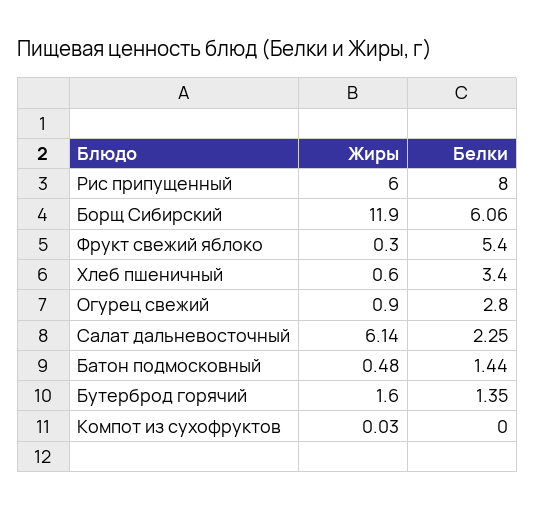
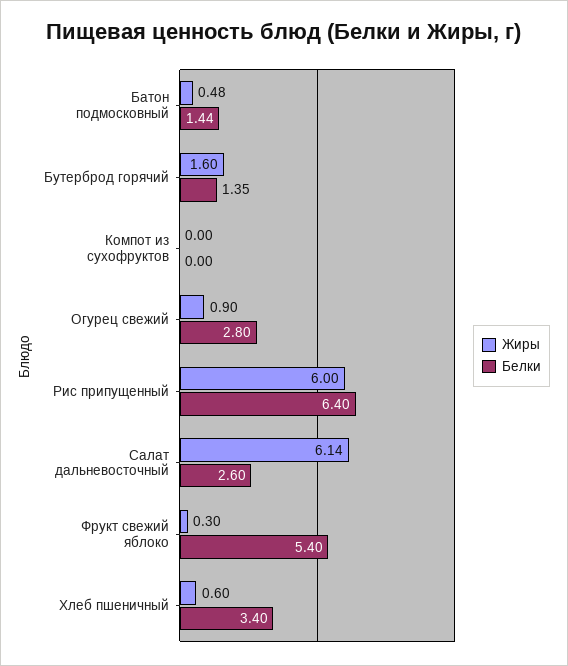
  {
    "Жиры": {
      "Рис припущенный": 6,
-     "Борщ Сибирский": 11.9,
      "Фрукт свежий яблоко": 0.3,
      "Хлеб пшеничный": 0.6,
      "Огурец свежий": 0.9,
      "Салат дальневосточный": 6.14,
      "Батон подмосковный": 0.48,
      "Бутерброд горячий": 1.6,
-     "Компот из сухофруктов": 0.03
+     "Компот из сухофруктов": 0
    },
    "Белки": {
-     "Рис припущенный": 8,
+     "Рис припущенный": 6.4,
-     "Борщ Сибирский": 6.06,
      "Фрукт свежий яблоко": 5.4,
      "Хлеб пшеничный": 3.4,
      "Огурец свежий": 2.8,
-     "Салат дальневосточный": 2.25,
+     "Салат дальневосточный": 2.6,
      "Батон подмосковный": 1.44,
      "Бутерброд горячий": 1.35,
      "Компот из сухофруктов": 0
    }
  }

